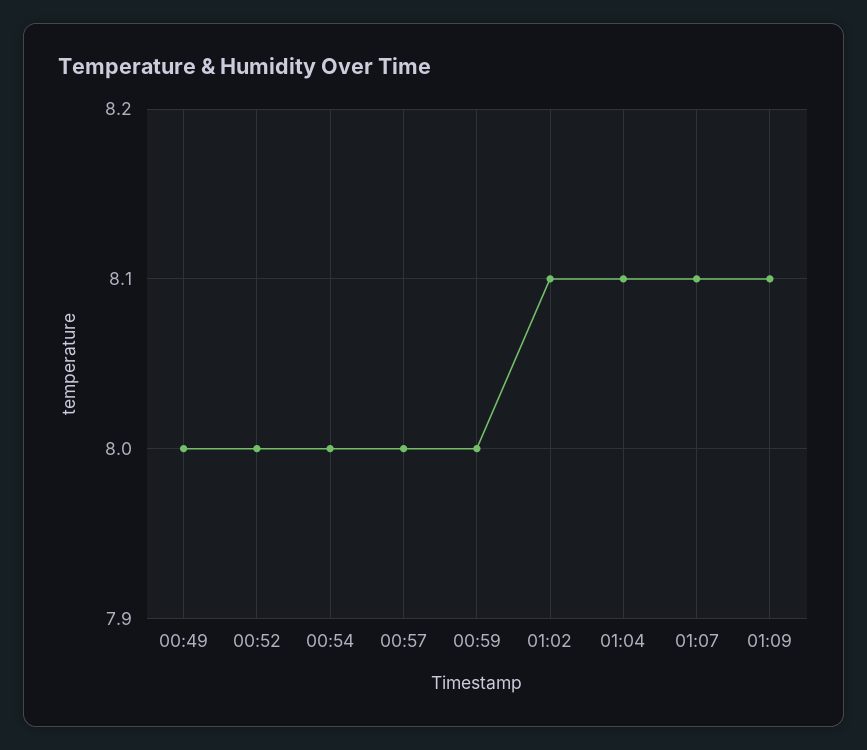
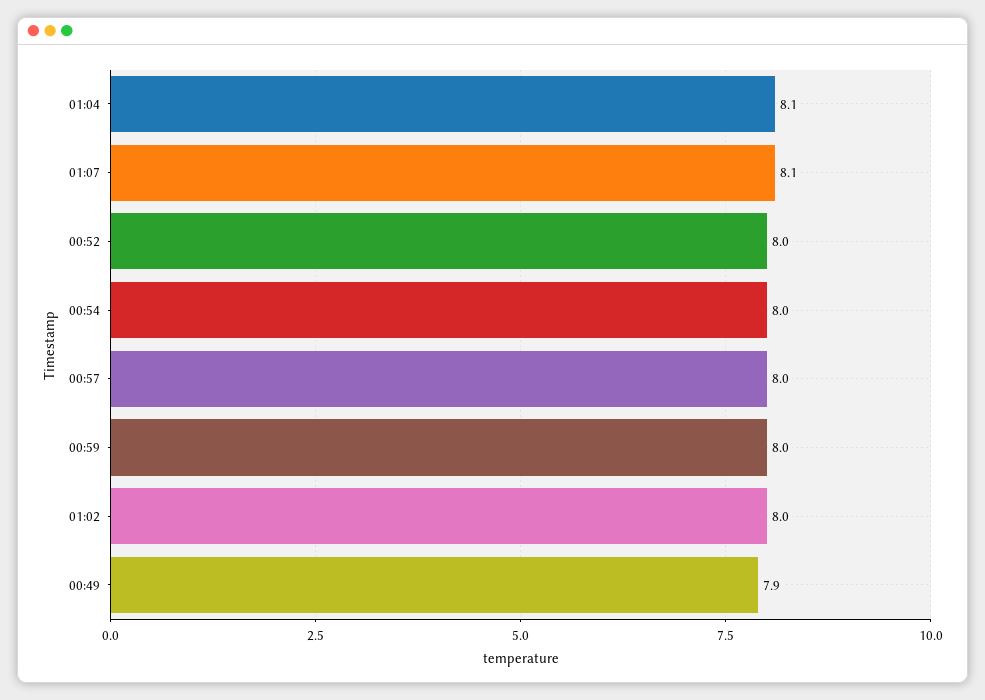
  {
-   "00:49": 8,
+   "00:49": 7.9,
    "00:52": 8,
    "00:54": 8,
    "00:57": 8,
    "00:59": 8,
-   "01:02": 8.1,
+   "01:02": 8,
    "01:04": 8.1,
-   "01:07": 8.1,
+   "01:07": 8.1
-   "01:09": 8.1
  }

